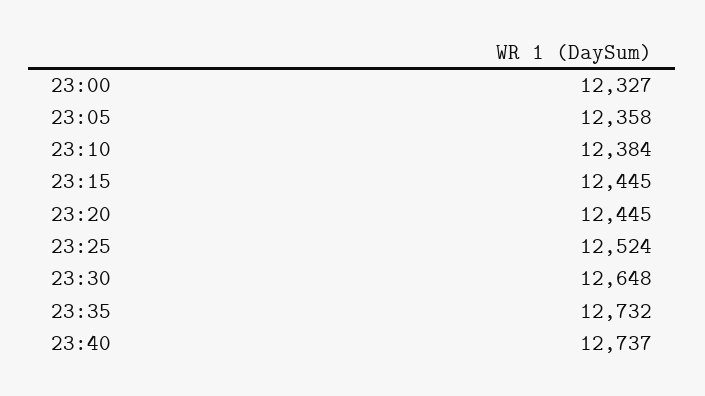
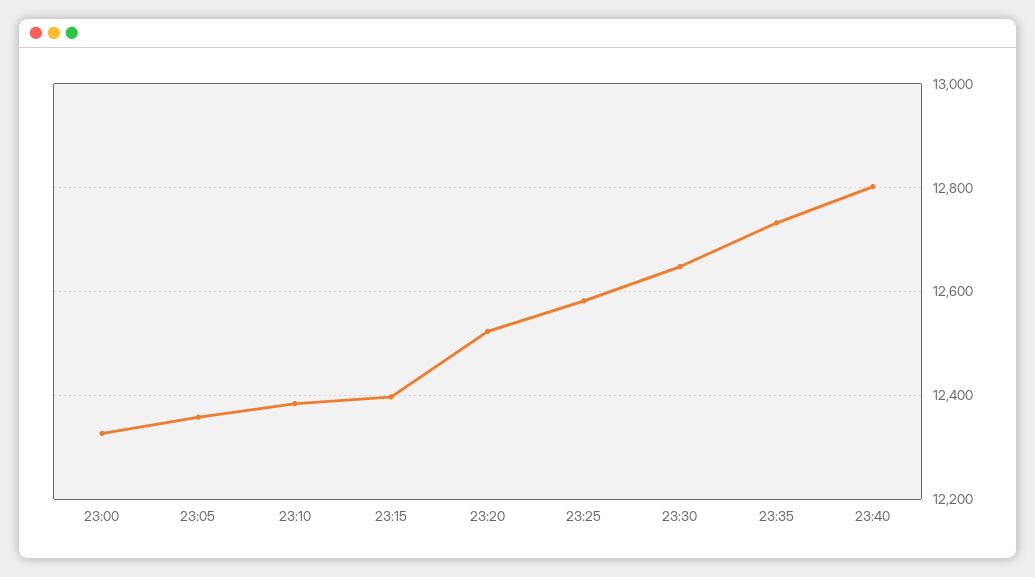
  {
    "23:00": 12327,
    "23:05": 12358,
    "23:10": 12384,
-   "23:15": 12445,
+   "23:15": 12400,
-   "23:20": 12445,
+   "23:20": 12520,
-   "23:25": 12524,
+   "23:25": 12580,
    "23:30": 12648,
    "23:35": 12732,
-   "23:40": 12737
+   "23:40": 12800
  }

